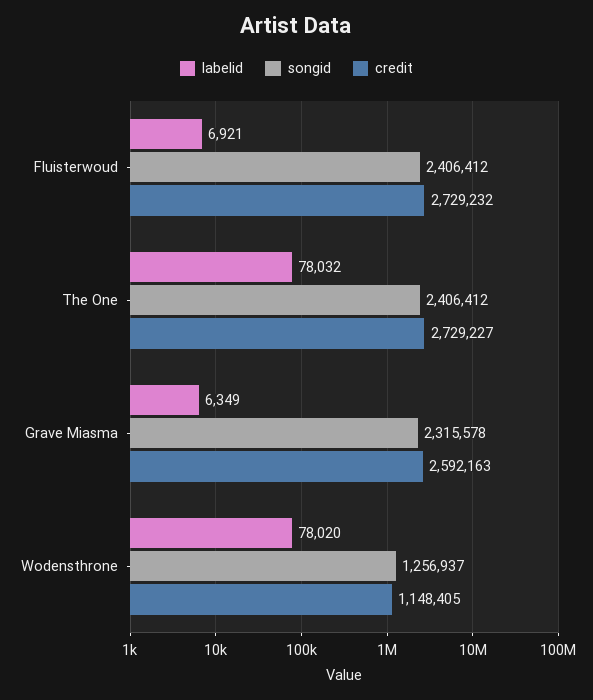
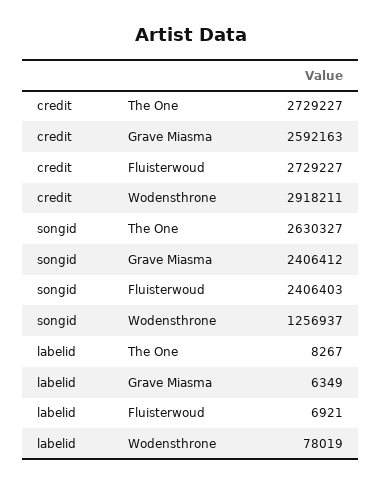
  {
    "labelid": {
      "Fluisterwoud": 6921,
-     "The One": 78032,
+     "The One": 8267,
      "Grave Miasma": 6349,
-     "Wodensthrone": 78020
+     "Wodensthrone": 78019
    },
    "songid": {
-     "Fluisterwoud": 2406412,
+     "Fluisterwoud": 2406403,
-     "The One": 2406412,
+     "The One": 2630327,
-     "Grave Miasma": 2315578,
+     "Grave Miasma": 2406412,
      "Wodensthrone": 1256937
    },
    "credit": {
-     "Fluisterwoud": 2729232,
+     "Fluisterwoud": 2729227,
      "The One": 2729227,
      "Grave Miasma": 2592163,
-     "Wodensthrone": 1148405
+     "Wodensthrone": 2918211
    }
  }

